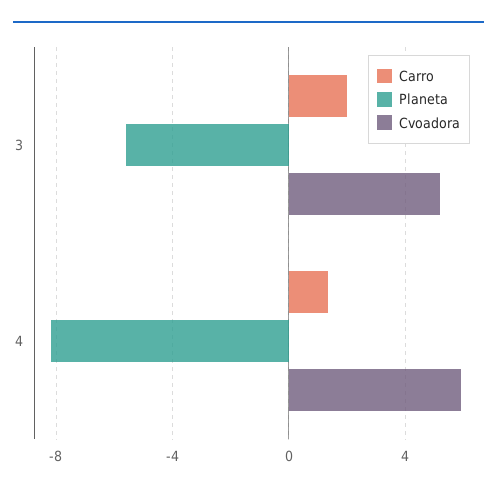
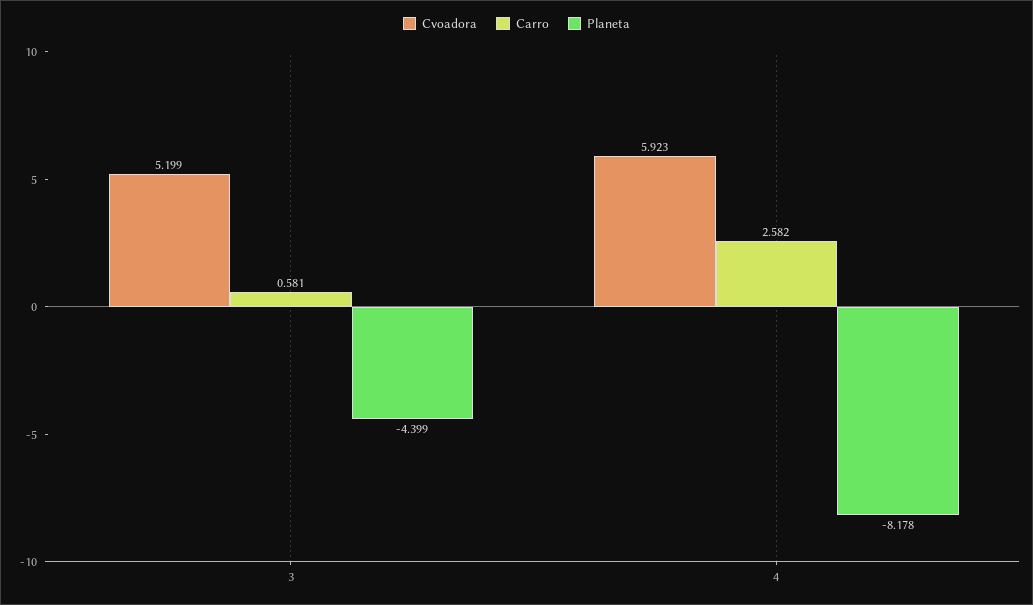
  {
    "Carro": {
-     "3": 2,
+     "3": 0.581,
-     "4": 1.5
+     "4": 2.582
    },
    "Planeta": {
-     "3": -5.5,
+     "3": -4.399,
      "4": -8.178
    },
    "Cvoadora": {
      "3": 5.199,
      "4": 5.923
    }
  }

